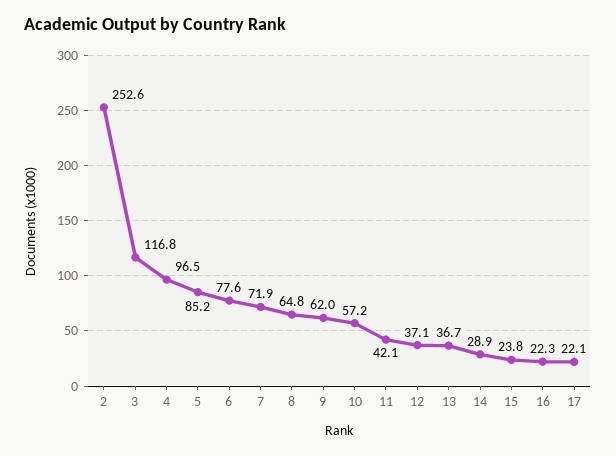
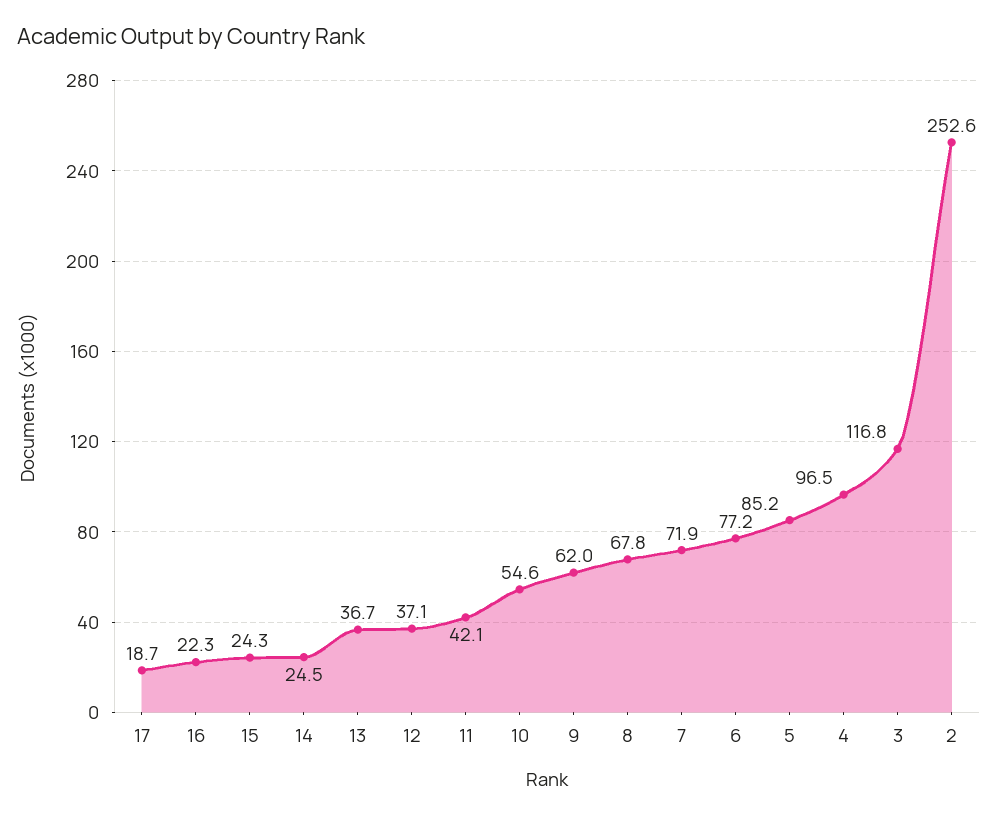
  {
    "2": 252.6,
    "3": 116.8,
    "4": 96.5,
    "5": 85.2,
-   "6": 77.6,
+   "6": 77.2,
    "7": 71.9,
-   "8": 64.8,
+   "8": 67.8,
    "9": 62,
-   "10": 57.2,
+   "10": 54.6,
    "11": 42.1,
    "12": 37.1,
    "13": 36.7,
-   "14": 28.9,
+   "14": 24.5,
-   "15": 23.8,
+   "15": 24.3,
    "16": 22.3,
-   "17": 22.1
+   "17": 18.7
  }

